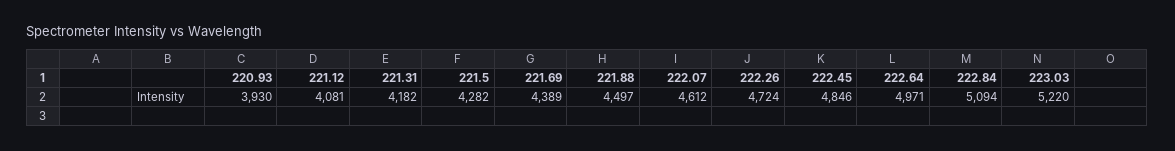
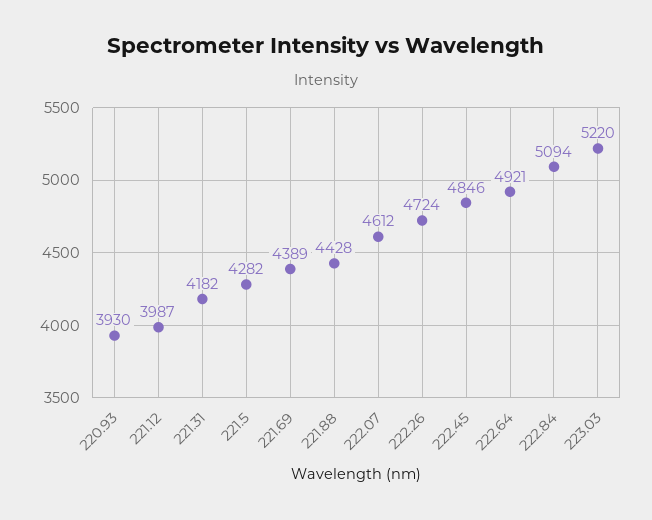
  {
    "220.93": 3930,
-   "221.12": 4081,
+   "221.12": 3987,
    "221.31": 4182,
    "221.5": 4282,
    "221.69": 4389,
-   "221.88": 4497,
+   "221.88": 4428,
    "222.07": 4612,
    "222.26": 4724,
    "222.45": 4846,
-   "222.64": 4971,
+   "222.64": 4921,
    "222.84": 5094,
    "223.03": 5220
  }

